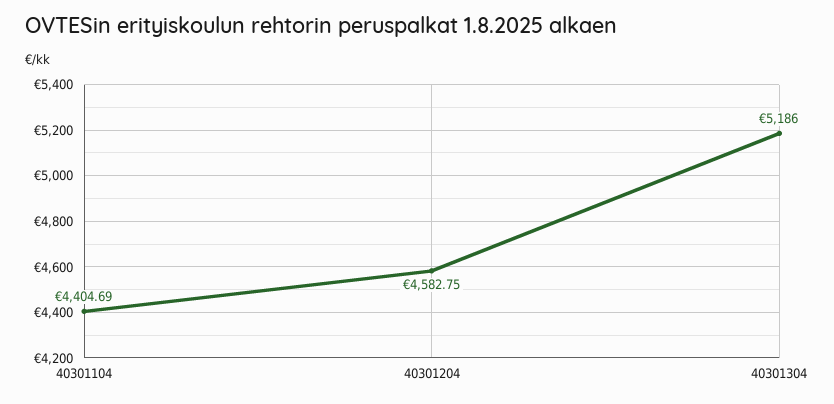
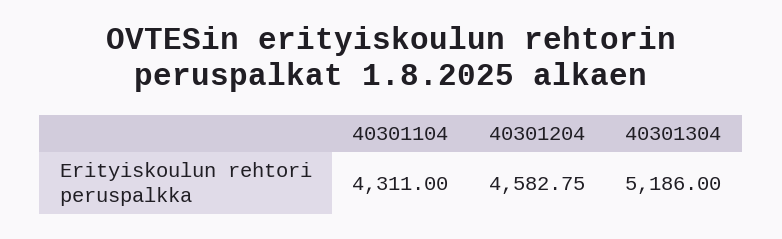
  {
-   "40301104": 4404.69,
+   "40301104": 4311,
    "40301204": 4582.75,
    "40301304": 5186
  }

